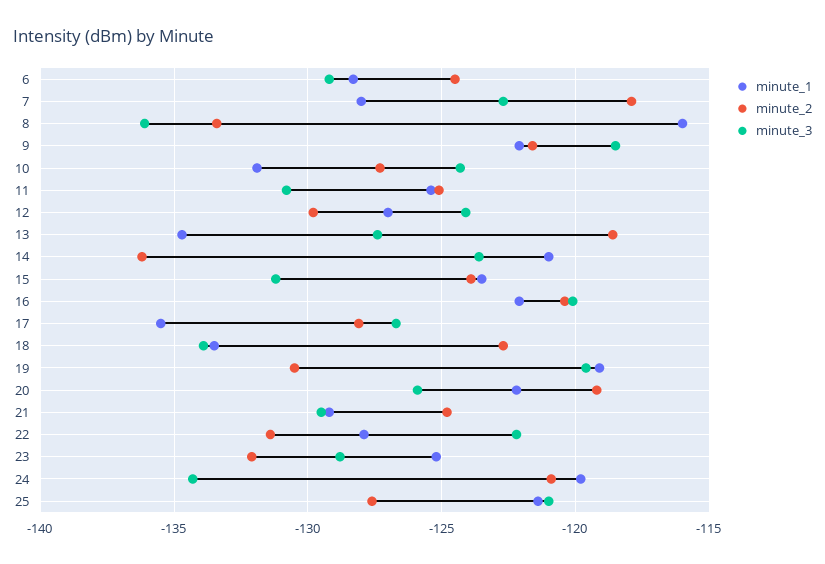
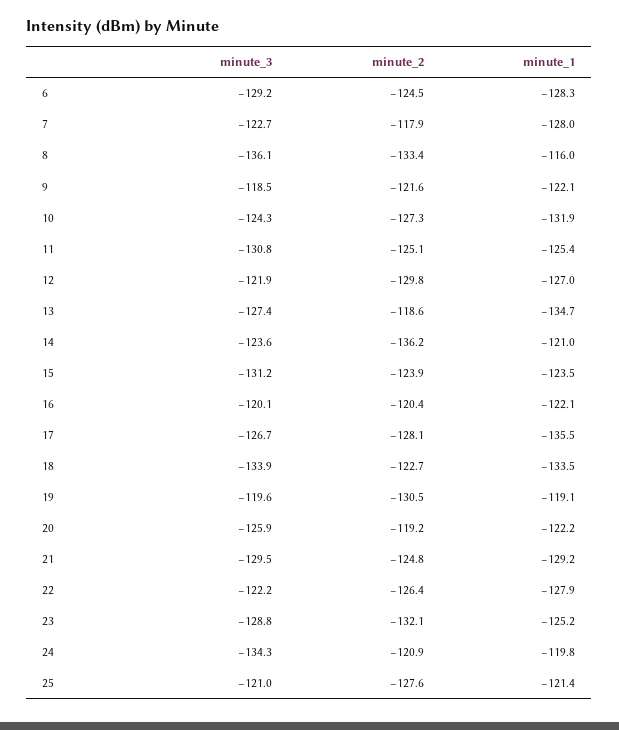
  {
    "minute_1": {
      "6": -128.3,
      "7": -128,
      "8": -116,
      "9": -122.1,
      "10": -131.9,
      "11": -125.4,
      "12": -127,
      "13": -134.7,
      "14": -121,
      "15": -123.5,
      "16": -122.1,
      "17": -135.5,
      "18": -133.5,
      "19": -119.1,
      "20": -122.2,
      "21": -129.2,
      "22": -127.9,
      "23": -125.2,
      "24": -119.8,
      "25": -121.4
    },
    "minute_2": {
      "6": -124.5,
      "7": -117.9,
      "8": -133.4,
      "9": -121.6,
      "10": -127.3,
      "11": -125.1,
      "12": -129.8,
      "13": -118.6,
      "14": -136.2,
      "15": -123.9,
      "16": -120.4,
      "17": -128.1,
      "18": -122.7,
      "19": -130.5,
      "20": -119.2,
      "21": -124.8,
-     "22": -131.5,
+     "22": -126.4,
      "23": -132.1,
      "24": -120.9,
      "25": -127.6
    },
    "minute_3": {
      "6": -129.2,
      "7": -122.7,
      "8": -136.1,
      "9": -118.5,
      "10": -124.3,
      "11": -130.8,
-     "12": -124,
+     "12": -121.9,
      "13": -127.4,
      "14": -123.6,
      "15": -131.2,
      "16": -120.1,
      "17": -126.7,
      "18": -133.9,
      "19": -119.6,
      "20": -125.9,
      "21": -129.5,
      "22": -122.2,
      "23": -128.8,
      "24": -134.3,
      "25": -121
    }
  }

